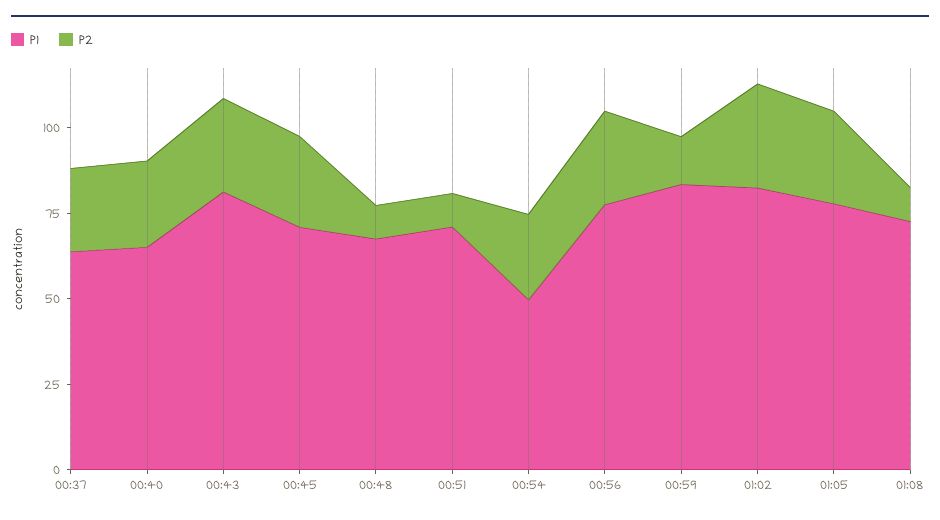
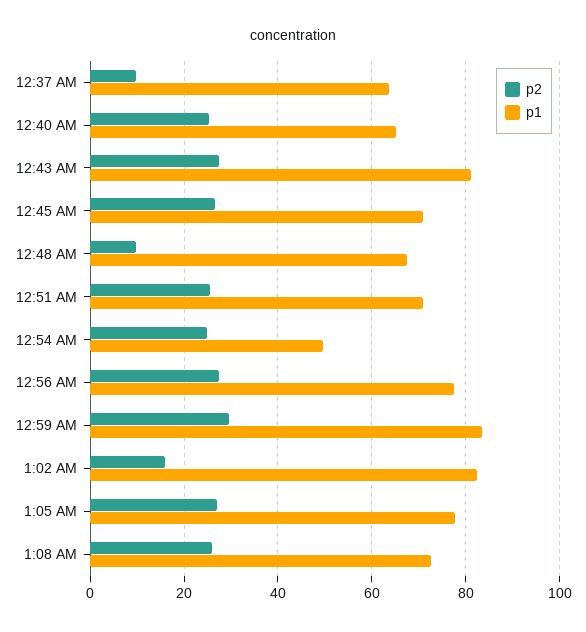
  {
    "P1": {
      "00:37": 64,
      "00:40": 66,
      "00:43": 82,
      "00:45": 70,
      "00:48": 68,
      "00:51": 70,
      "00:54": 50,
      "00:56": 78,
      "00:59": 84,
      "01:02": 82,
      "01:05": 78,
      "01:08": 72
    },
    "P2": {
-     "00:37": 25,
+     "00:37": 10,
      "00:40": 26,
      "00:43": 28,
      "00:45": 26,
      "00:48": 10,
-     "00:51": 10,
+     "00:51": 26,
      "00:54": 24,
      "00:56": 28,
-     "00:59": 15,
+     "00:59": 30,
-     "01:02": 30,
+     "01:02": 16,
      "01:05": 28,
-     "01:08": 10
+     "01:08": 26
    }
  }

